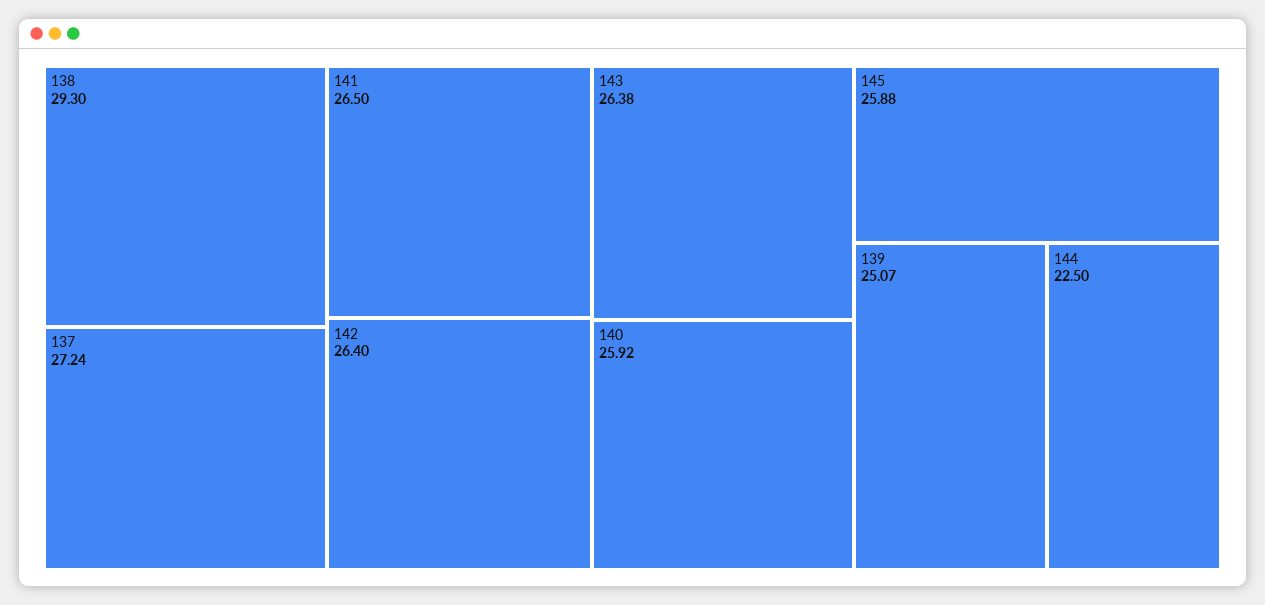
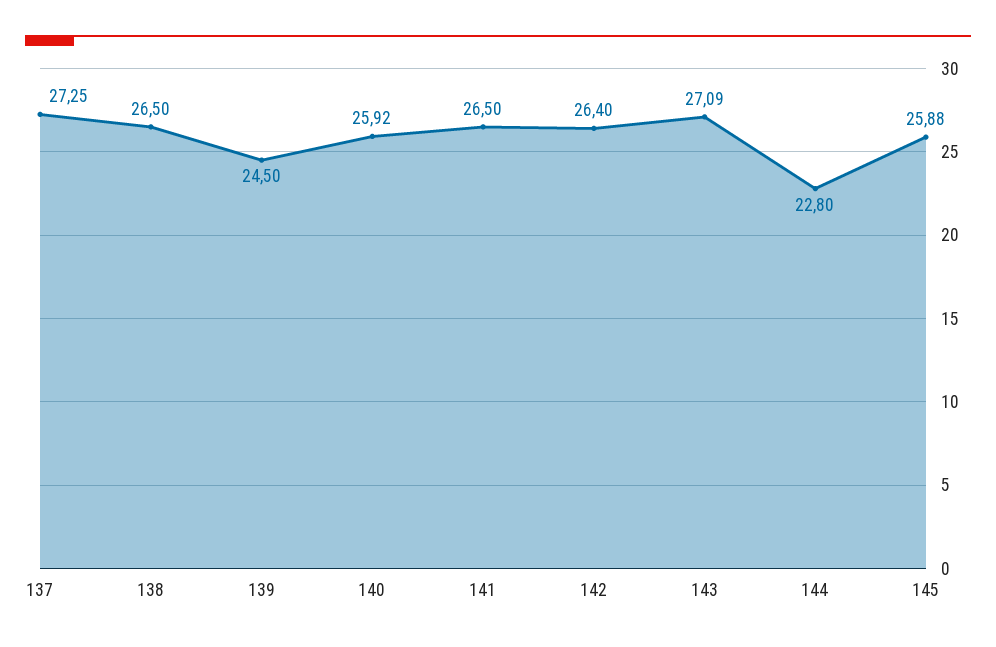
  {
-   "138": 29.3,
+   "138": 26.5,
-   "137": 27.24,
+   "137": 27.25,
    "141": 26.5,
    "142": 26.4,
-   "143": 26.38,
+   "143": 27.09,
    "140": 25.92,
    "145": 25.88,
-   "139": 25.07,
+   "139": 24.5,
-   "144": 22.5
+   "144": 22.8
  }

